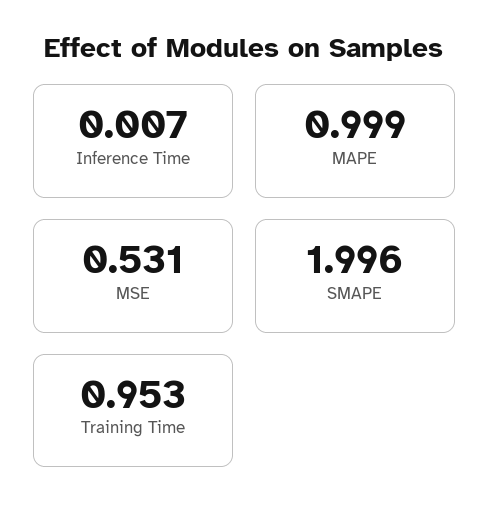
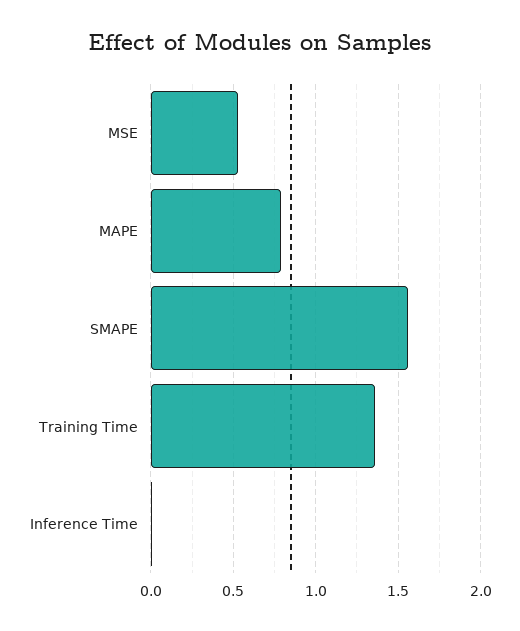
  {
    "Inference Time": 0.007,
-   "MAPE": 0.999,
+   "MAPE": 0.8,
    "MSE": 0.531,
-   "SMAPE": 1.996,
+   "SMAPE": 1.55,
-   "Training Time": 0.953
+   "Training Time": 1.35
  }

